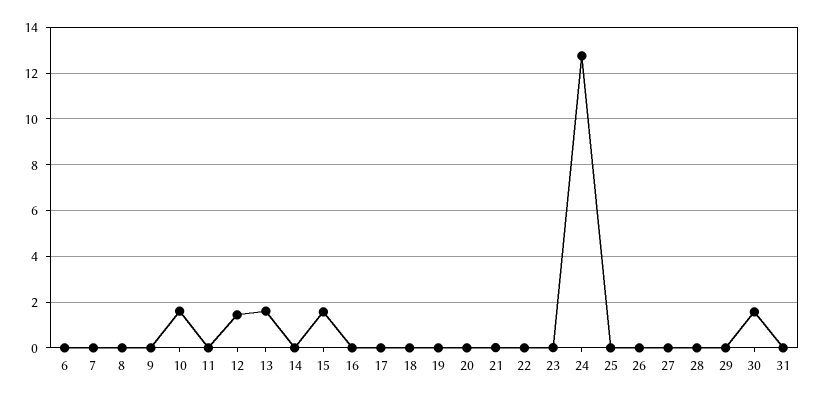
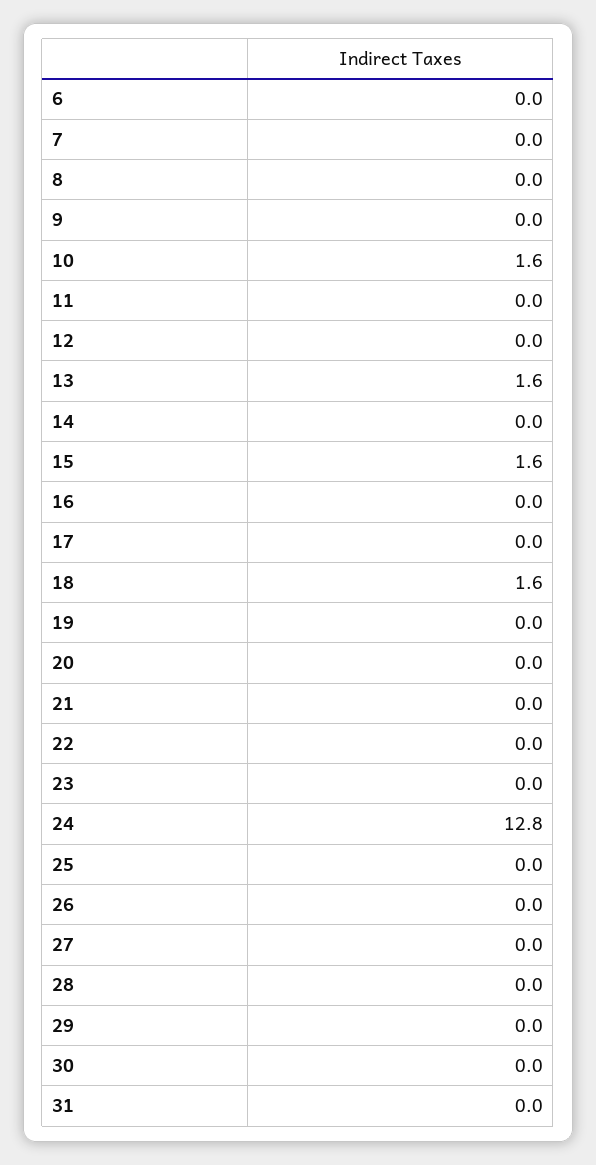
  {
    "6": 0,
    "7": 0,
    "8": 0,
    "9": 0,
    "10": 1.6,
    "11": 0,
-   "12": 1.5,
+   "12": 0,
    "13": 1.6,
    "14": 0,
    "15": 1.6,
    "16": 0,
    "17": 0,
-   "18": 0,
+   "18": 1.6,
    "19": 0,
    "20": 0,
    "21": 0,
    "22": 0,
    "23": 0,
    "24": 12.8,
    "25": 0,
    "26": 0,
    "27": 0,
    "28": 0,
    "29": 0,
-   "30": 1.5,
+   "30": 0,
    "31": 0
  }

